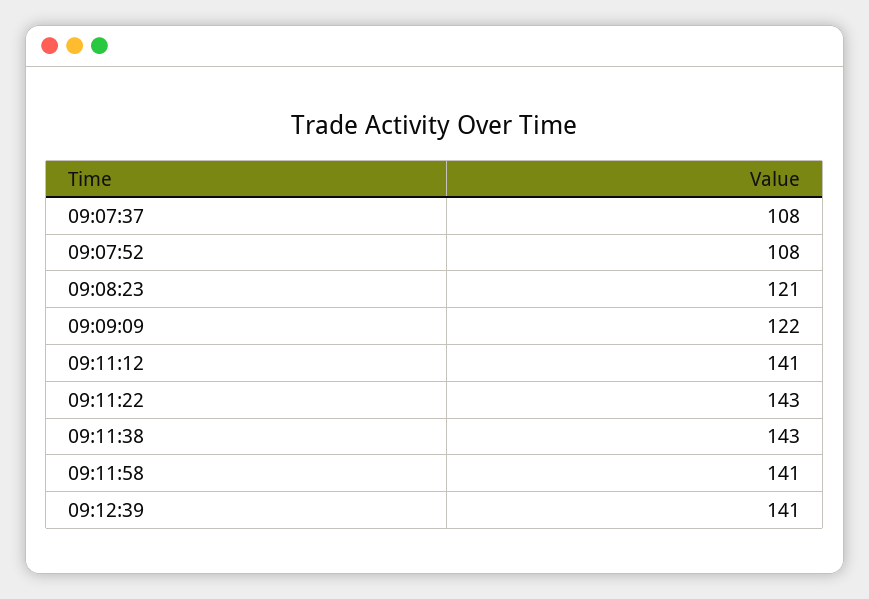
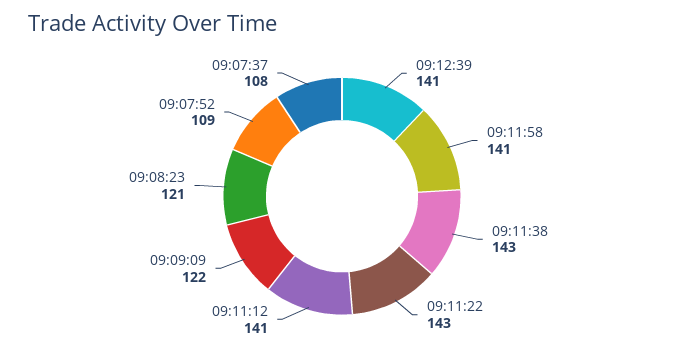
  {
    "09:07:37": 108,
-   "09:07:52": 108,
+   "09:07:52": 109,
    "09:08:23": 121,
    "09:09:09": 122,
    "09:11:12": 141,
    "09:11:22": 143,
    "09:11:38": 143,
    "09:11:58": 141,
    "09:12:39": 141
  }

